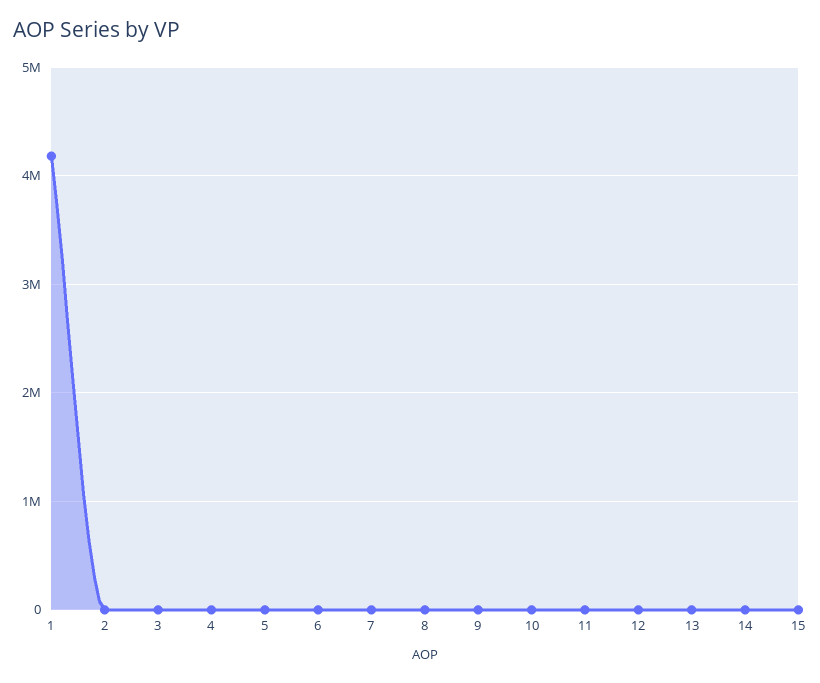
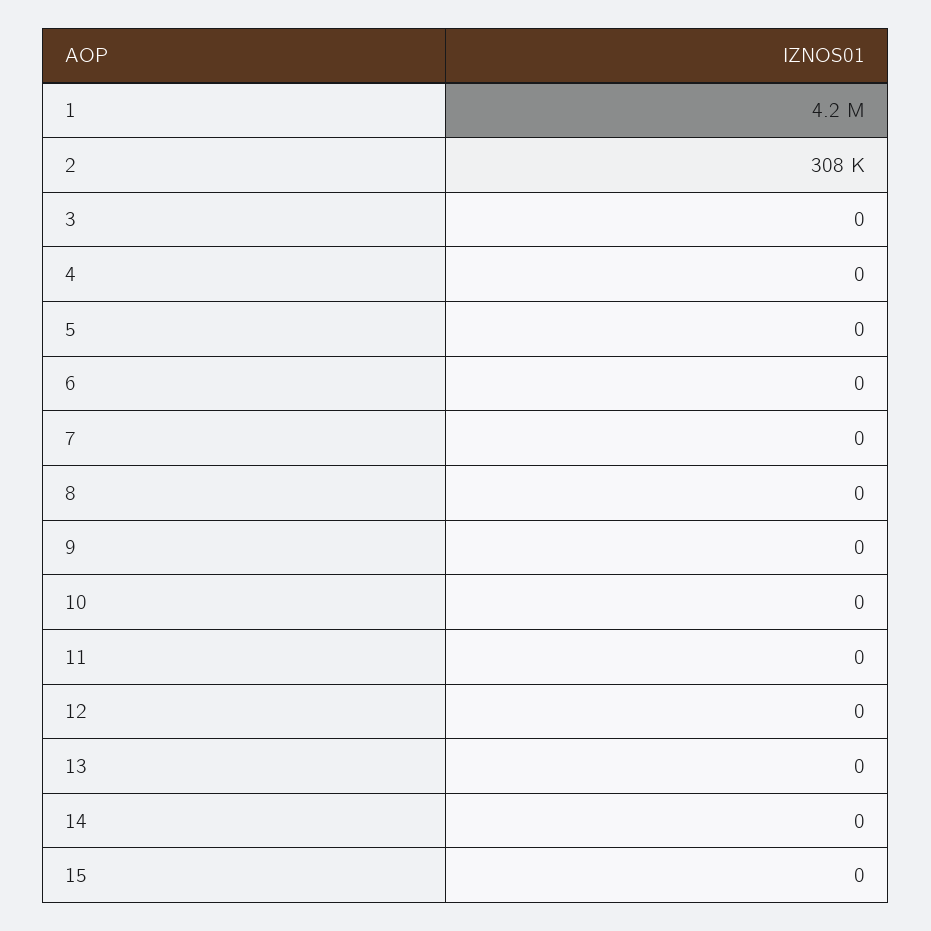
  {
    "1": 4200000,
-   "2": 0,
+   "2": 308000,
    "3": 0,
    "4": 0,
    "5": 0,
    "6": 0,
    "7": 0,
    "8": 0,
    "9": 0,
    "10": 0,
    "11": 0,
    "12": 0,
    "13": 0,
    "14": 0,
    "15": 0
  }

